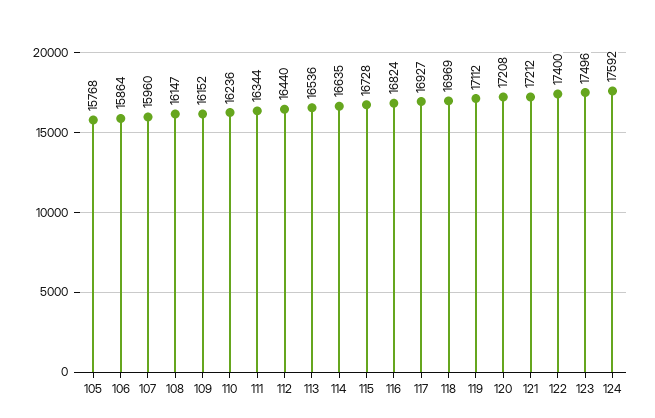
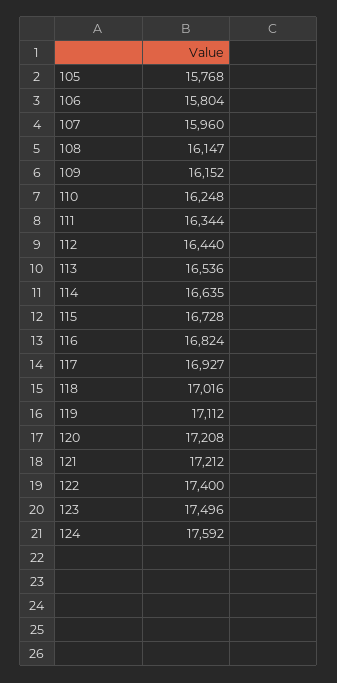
  {
    "105": 15768,
-   "106": 15864,
+   "106": 15804,
    "107": 15960,
    "108": 16147,
    "109": 16152,
-   "110": 16236,
+   "110": 16248,
    "111": 16344,
    "112": 16440,
    "113": 16536,
    "114": 16635,
    "115": 16728,
    "116": 16824,
    "117": 16927,
-   "118": 16969,
+   "118": 17016,
    "119": 17112,
    "120": 17208,
    "121": 17212,
    "122": 17400,
    "123": 17496,
    "124": 17592
  }

